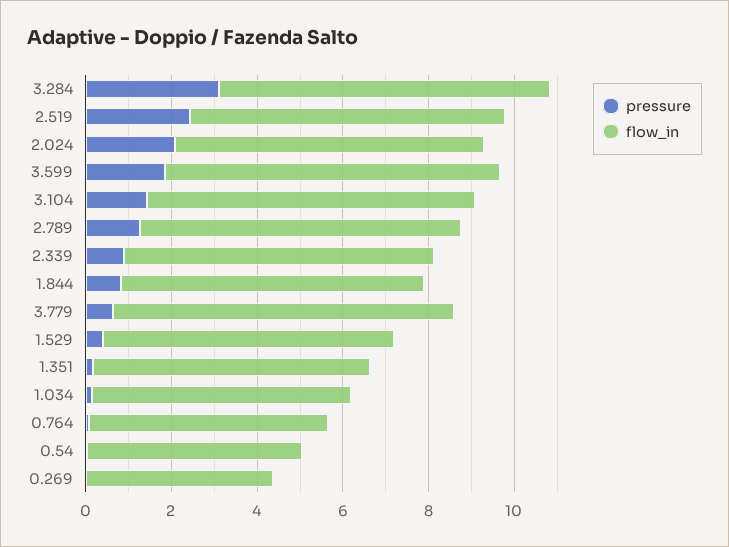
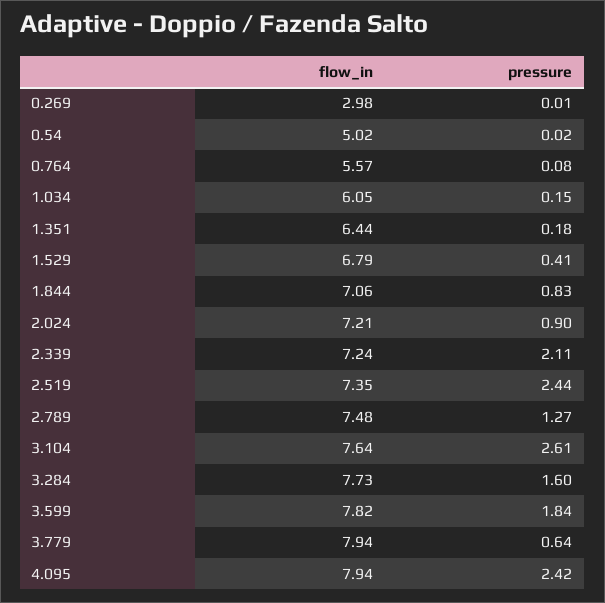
  {
    "pressure": {
-     "3.284": 3,
+     "3.284": 1.6,
      "2.519": 2.44,
-     "2.024": 2,
+     "2.024": 0.9,
      "3.599": 1.84,
-     "3.104": 1.5,
+     "3.104": 2.61,
      "2.789": 1.27,
-     "2.339": 1,
+     "2.339": 2.11,
      "1.844": 0.83,
      "3.779": 0.64,
      "1.529": 0.41,
      "1.351": 0.18,
      "1.034": 0.15,
      "0.764": 0.08,
      "0.54": 0.02,
-     "0.269": 0.01
+     "0.269": 0.01,
+     "4.095": 2.42
    },
    "flow_in": {
      "3.284": 7.73,
      "2.519": 7.35,
      "2.024": 7.21,
      "3.599": 7.82,
      "3.104": 7.64,
      "2.789": 7.48,
      "2.339": 7.24,
      "1.844": 7.06,
      "3.779": 7.94,
      "1.529": 6.79,
      "1.351": 6.44,
      "1.034": 6.05,
      "0.764": 5.57,
      "0.54": 5.02,
-     "0.269": 4.5
+     "0.269": 2.98,
+     "4.095": 7.94
    }
  }

